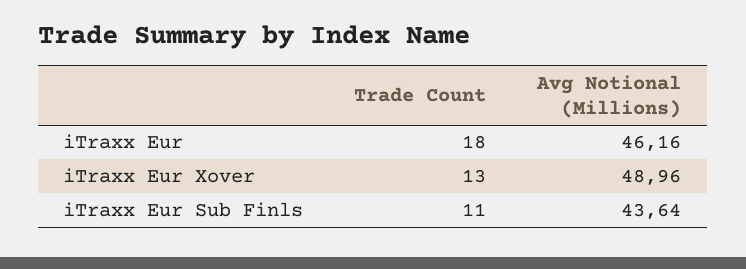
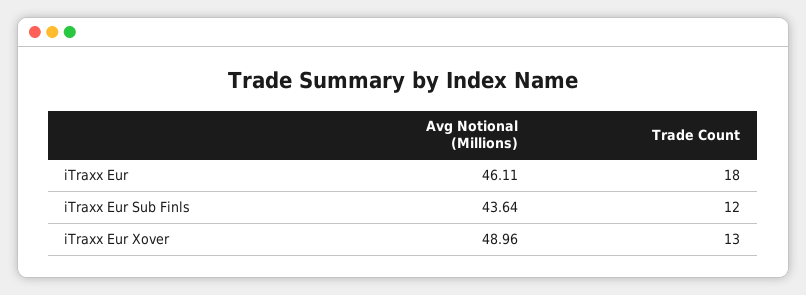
  {
    "Trade Count": {
      "iTraxx Eur": 18,
      "iTraxx Eur Xover": 13,
-     "iTraxx Eur Sub Finls": 11
+     "iTraxx Eur Sub Finls": 12
    },
    "Avg Notional (Millions)": {
-     "iTraxx Eur": 46.16,
+     "iTraxx Eur": 46.11,
      "iTraxx Eur Xover": 48.96,
      "iTraxx Eur Sub Finls": 43.64
    }
  }

